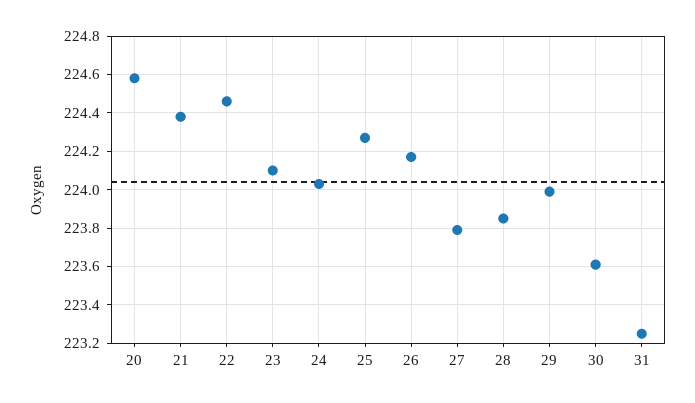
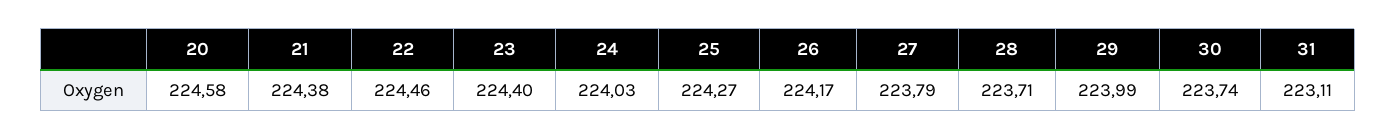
  {
    "20": 224.58,
    "21": 224.38,
    "22": 224.46,
-   "23": 224.1,
+   "23": 224.4,
    "24": 224.03,
    "25": 224.27,
    "26": 224.17,
    "27": 223.79,
-   "28": 223.85,
+   "28": 223.71,
    "29": 223.99,
-   "30": 223.6,
+   "30": 223.74,
-   "31": 223.25
+   "31": 223.11
  }

